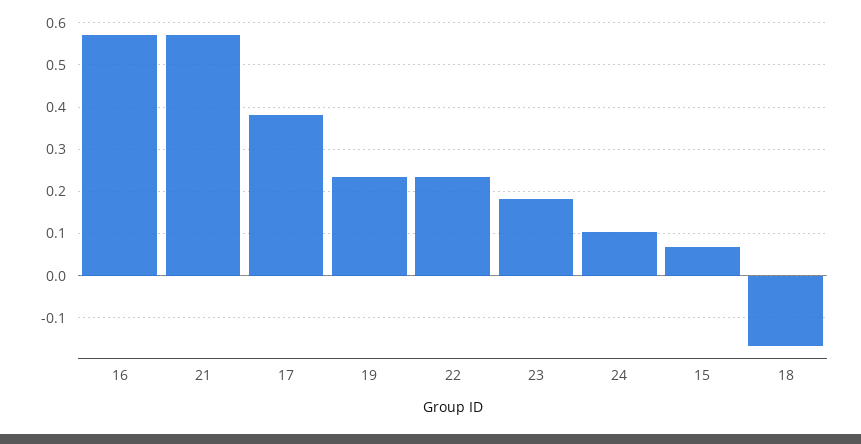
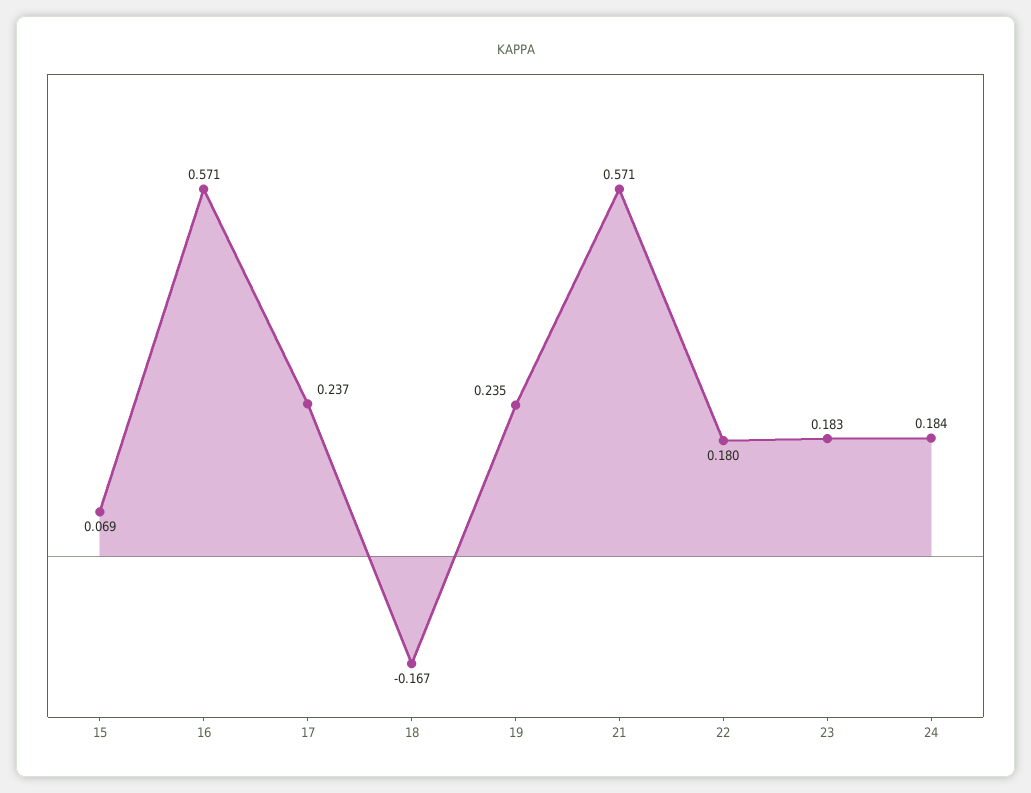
  {
    "16": 0.571,
    "21": 0.571,
-   "17": 0.38,
+   "17": 0.237,
    "19": 0.235,
-   "22": 0.24,
+   "22": 0.18,
    "23": 0.183,
-   "24": 0.1,
+   "24": 0.184,
    "15": 0.069,
    "18": -0.167
  }

